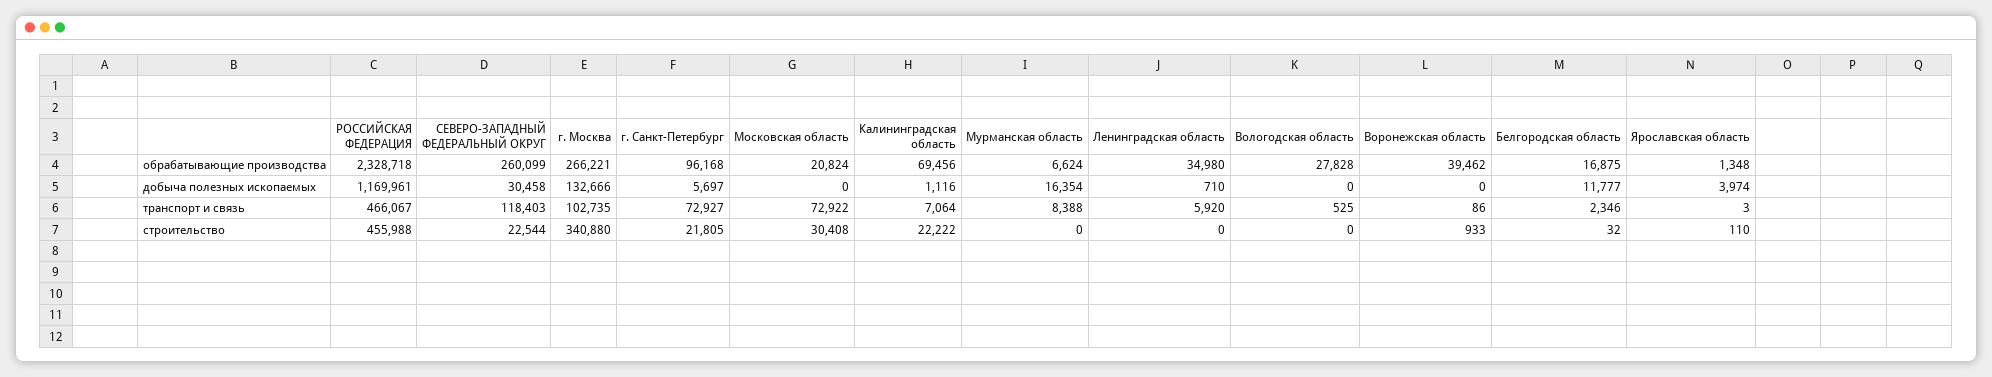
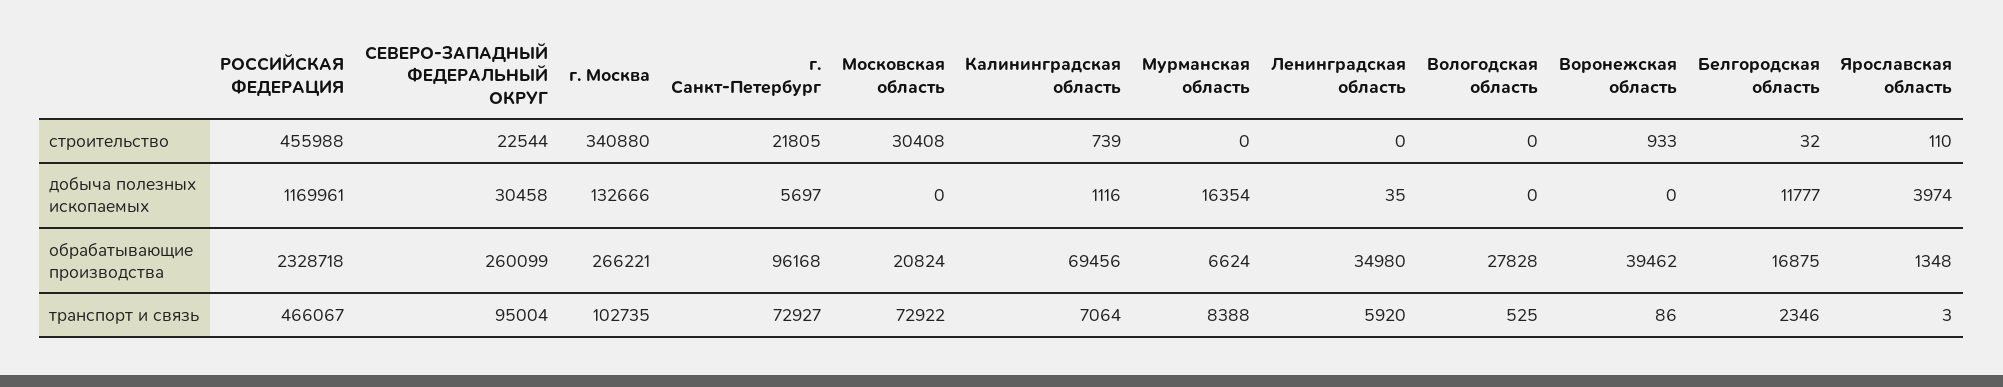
  {
    "РОССИЙСКАЯ ФЕДЕРАЦИЯ": {
      "обрабатывающие производства": 2328718,
      "добыча полезных ископаемых": 1169961,
      "транспорт и связь": 466067,
      "строительство": 455988
    },
    "СЕВЕРО-ЗАПАДНЫЙ ФЕДЕРАЛЬНЫЙ ОКРУГ": {
      "обрабатывающие производства": 260099,
      "добыча полезных ископаемых": 30458,
-     "транспорт и связь": 118403,
+     "транспорт и связь": 95004,
      "строительство": 22544
    },
    "г. Москва": {
      "обрабатывающие производства": 266221,
      "добыча полезных ископаемых": 132666,
      "транспорт и связь": 102735,
      "строительство": 340880
    },
    "г. Санкт-Петербург": {
      "обрабатывающие производства": 96168,
      "добыча полезных ископаемых": 5697,
      "транспорт и связь": 72927,
      "строительство": 21805
    },
    "Московская область": {
      "обрабатывающие производства": 20824,
      "добыча полезных ископаемых": 0,
      "транспорт и связь": 72922,
      "строительство": 30408
    },
    "Калининградская область": {
      "обрабатывающие производства": 69456,
      "добыча полезных ископаемых": 1116,
      "транспорт и связь": 7064,
-     "строительство": 22222
+     "строительство": 739
    },
    "Мурманская область": {
      "обрабатывающие производства": 6624,
      "добыча полезных ископаемых": 16354,
      "транспорт и связь": 8388,
      "строительство": 0
    },
    "Ленинградская область": {
      "обрабатывающие производства": 34980,
-     "добыча полезных ископаемых": 710,
+     "добыча полезных ископаемых": 35,
      "транспорт и связь": 5920,
      "строительство": 0
    },
    "Вологодская область": {
      "обрабатывающие производства": 27828,
      "добыча полезных ископаемых": 0,
      "транспорт и связь": 525,
      "строительство": 0
    },
    "Воронежская область": {
      "обрабатывающие производства": 39462,
      "добыча полезных ископаемых": 0,
      "транспорт и связь": 86,
      "строительство": 933
    },
    "Белгородская область": {
      "обрабатывающие производства": 16875,
      "добыча полезных ископаемых": 11777,
      "транспорт и связь": 2346,
      "строительство": 32
    },
    "Ярославская область": {
      "обрабатывающие производства": 1348,
      "добыча полезных ископаемых": 3974,
      "транспорт и связь": 3,
      "строительство": 110
    }
  }

